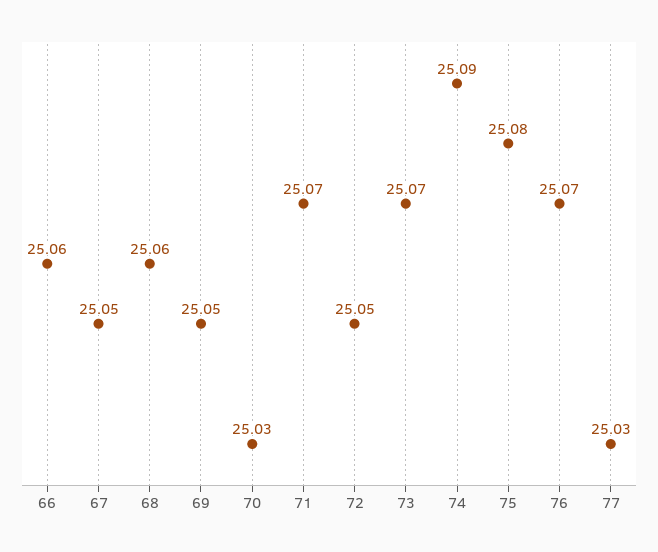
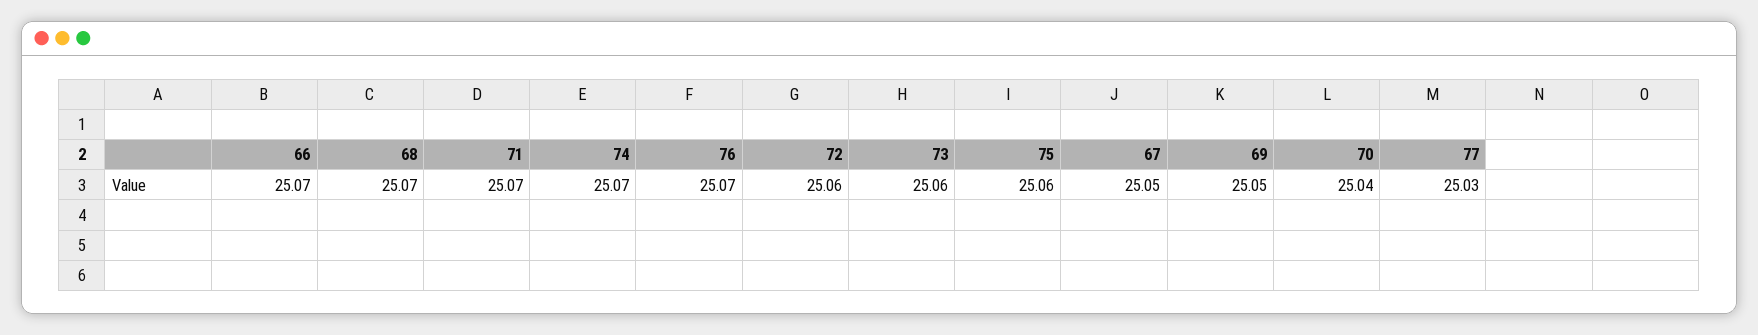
  {
-   "66": 25.06,
+   "66": 25.07,
    "67": 25.05,
-   "68": 25.06,
+   "68": 25.07,
    "69": 25.05,
-   "70": 25.03,
+   "70": 25.04,
    "71": 25.07,
-   "72": 25.05,
+   "72": 25.06,
-   "73": 25.07,
+   "73": 25.06,
-   "74": 25.09,
+   "74": 25.07,
-   "75": 25.08,
+   "75": 25.06,
    "76": 25.07,
    "77": 25.03
  }

